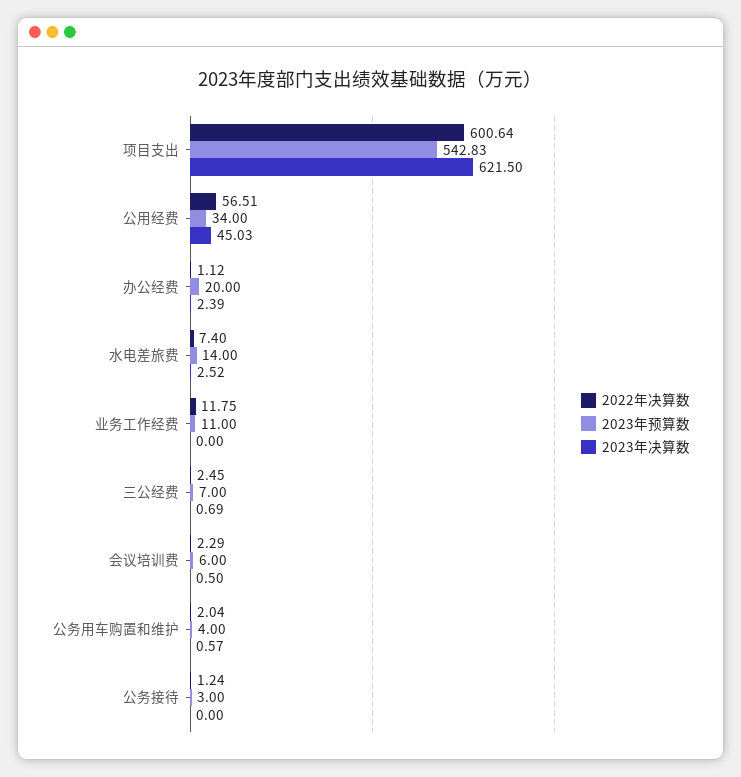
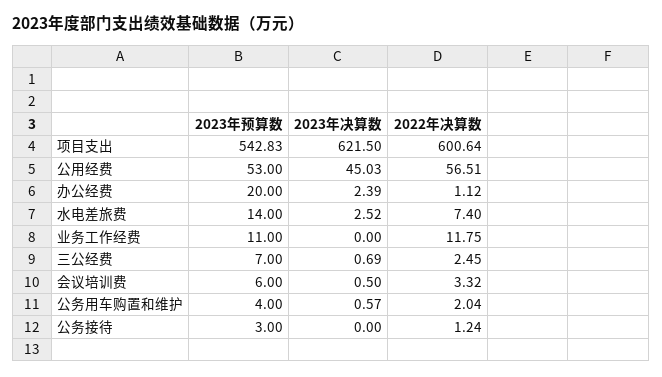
  {
    "2022年决算数": {
      "项目支出": 600.64,
      "公用经费": 56.51,
      "办公经费": 1.12,
      "水电差旅费": 7.4,
      "业务工作经费": 11.75,
      "三公经费": 2.45,
-     "会议培训费": 2.29,
+     "会议培训费": 3.32,
      "公务用车购置和维护": 2.04,
      "公务接待": 1.24
    },
    "2023年预算数": {
      "项目支出": 542.83,
-     "公用经费": 34,
+     "公用经费": 53,
      "办公经费": 20,
      "水电差旅费": 14,
      "业务工作经费": 11,
      "三公经费": 7,
      "会议培训费": 6,
      "公务用车购置和维护": 4,
      "公务接待": 3
    },
    "2023年决算数": {
      "项目支出": 621.5,
      "公用经费": 45.03,
      "办公经费": 2.39,
      "水电差旅费": 2.52,
      "业务工作经费": 0,
      "三公经费": 0.69,
      "会议培训费": 0.5,
      "公务用车购置和维护": 0.57,
      "公务接待": 0
    }
  }

